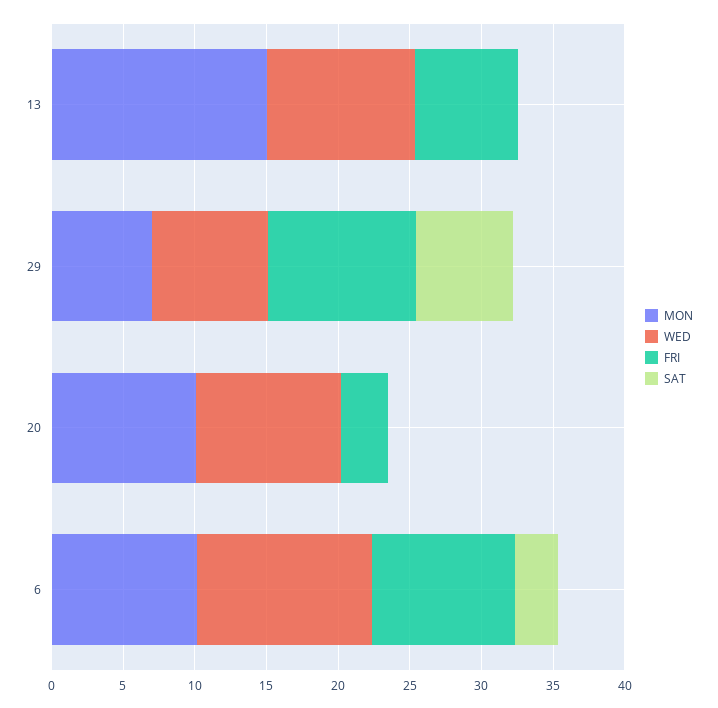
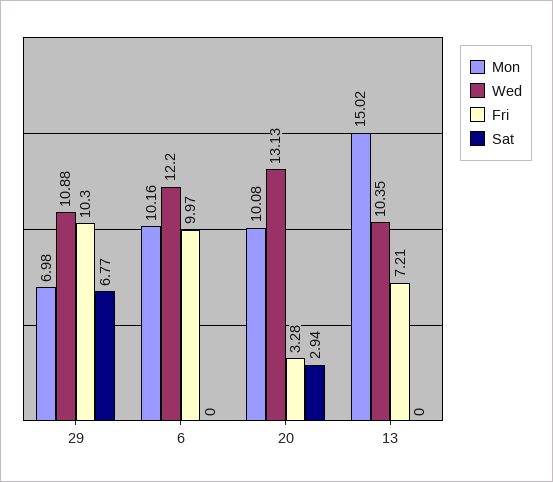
  {
    "MON": {
      "13": 15.02,
      "29": 6.98,
      "20": 10.08,
      "6": 10.16
    },
    "WED": {
      "13": 10.35,
-     "29": 8,
+     "29": 10.88,
-     "20": 10,
+     "20": 13.13,
      "6": 12.2
    },
    "FRI": {
      "13": 7.21,
      "29": 10.3,
      "20": 3.28,
      "6": 9.97
    },
    "SAT": {
      "13": 0,
      "29": 6.77,
-     "20": 0,
+     "20": 2.94,
-     "6": 3
+     "6": 0
    }
  }

